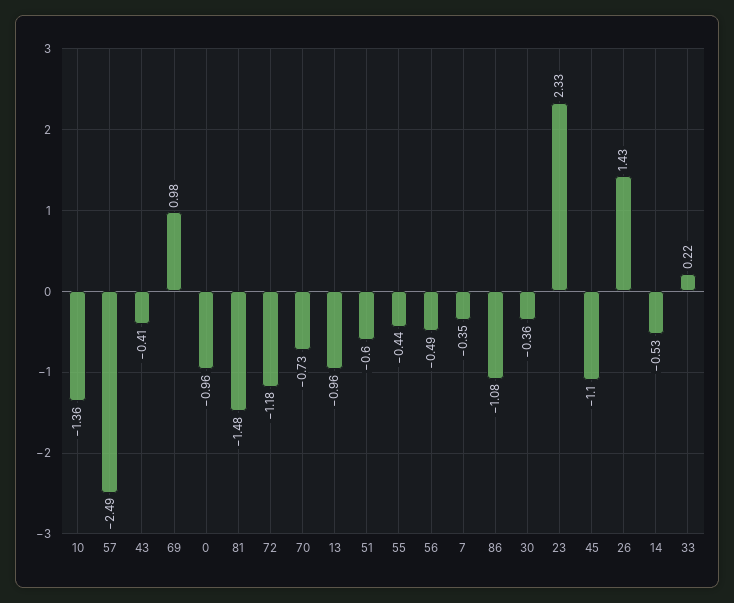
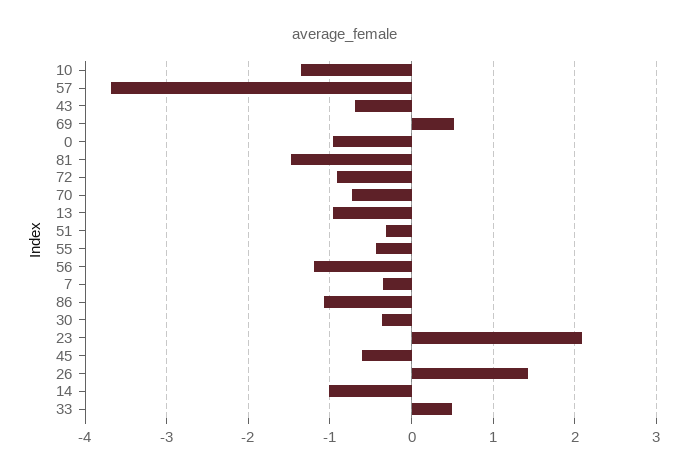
  {
    "10": -1.36,
-   "57": -2.49,
+   "57": -3.7,
-   "43": -0.41,
+   "43": -0.7,
-   "69": 0.98,
+   "69": 0.5,
    "0": -0.96,
    "81": -1.48,
-   "72": -1.18,
+   "72": -0.9,
    "70": -0.73,
    "13": -0.96,
-   "51": -0.6,
+   "51": -0.3,
    "55": -0.44,
-   "56": -0.49,
+   "56": -1.2,
    "7": -0.35,
    "86": -1.08,
    "30": -0.36,
-   "23": 2.33,
+   "23": 2.1,
-   "45": -1.1,
+   "45": -0.6,
    "26": 1.43,
-   "14": -0.53,
+   "14": -1,
-   "33": 0.22
+   "33": 0.5
  }

